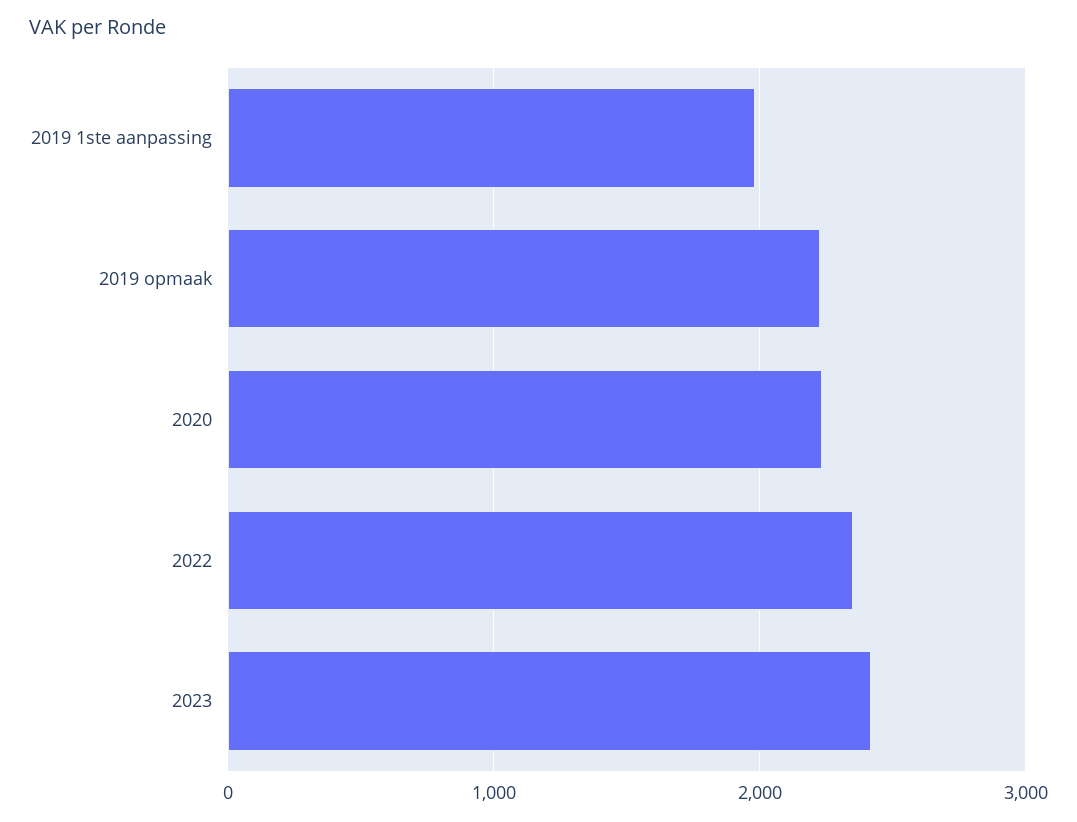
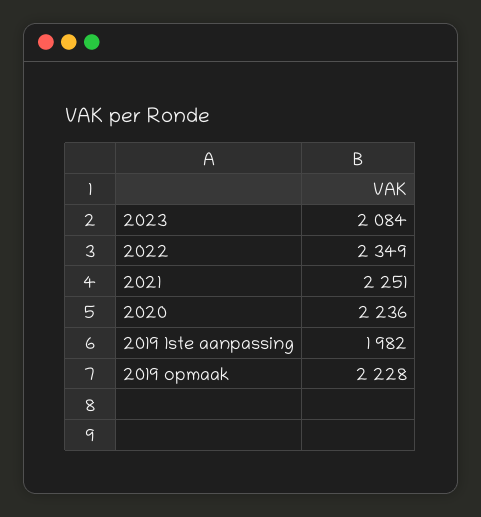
  {
    "2019 1ste aanpassing": 1982,
    "2019 opmaak": 2228,
    "2020": 2236,
    "2022": 2349,
-   "2023": 2400
+   "2023": 2084,
+   "2021": 2251
  }

